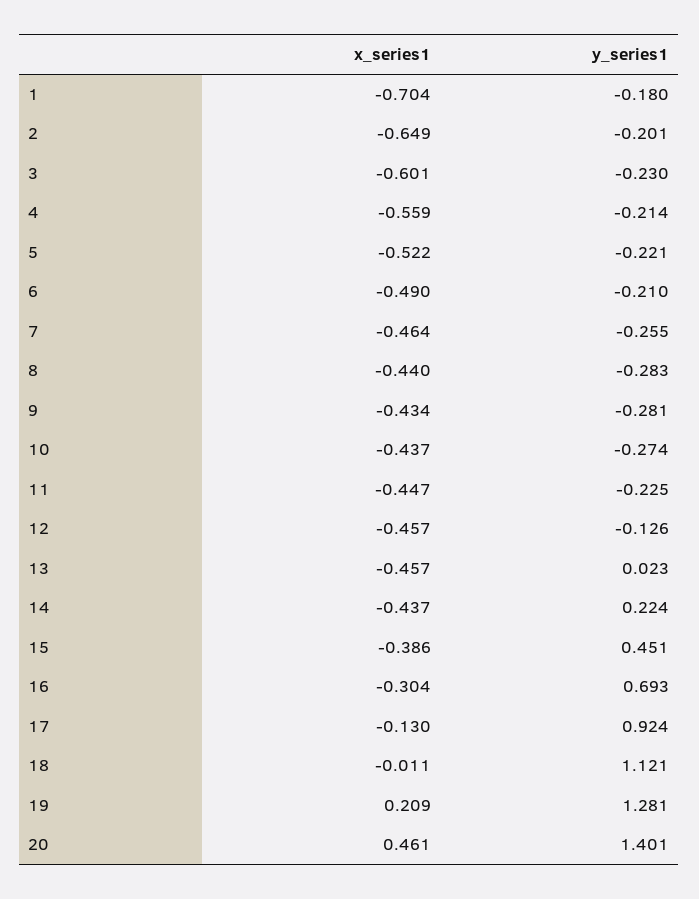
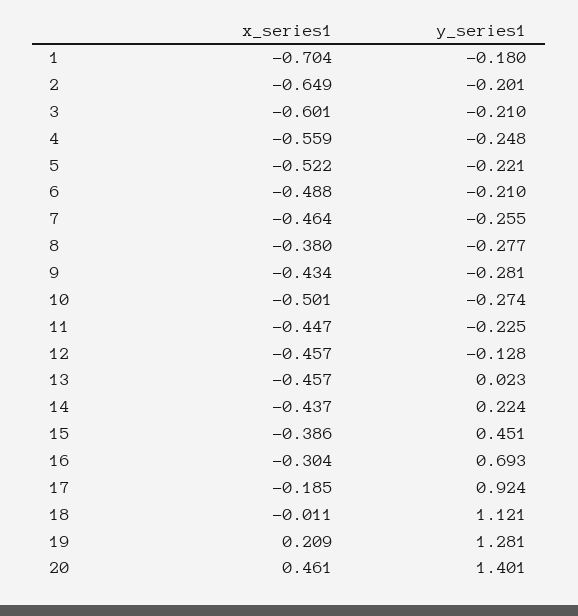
  {
    "x_series1": {
      "1": -0.704,
      "2": -0.649,
      "3": -0.601,
      "4": -0.559,
      "5": -0.522,
-     "6": -0.49,
+     "6": -0.488,
      "7": -0.464,
-     "8": -0.44,
+     "8": -0.38,
      "9": -0.434,
-     "10": -0.437,
+     "10": -0.501,
      "11": -0.447,
      "12": -0.457,
      "13": -0.457,
      "14": -0.437,
      "15": -0.386,
      "16": -0.304,
-     "17": -0.13,
+     "17": -0.185,
      "18": -0.011,
      "19": 0.209,
      "20": 0.461
    },
    "y_series1": {
      "1": -0.18,
      "2": -0.201,
-     "3": -0.23,
+     "3": -0.21,
-     "4": -0.214,
+     "4": -0.248,
      "5": -0.221,
      "6": -0.21,
      "7": -0.255,
-     "8": -0.283,
+     "8": -0.277,
      "9": -0.281,
      "10": -0.274,
      "11": -0.225,
-     "12": -0.126,
+     "12": -0.128,
      "13": 0.023,
      "14": 0.224,
      "15": 0.451,
      "16": 0.693,
      "17": 0.924,
      "18": 1.121,
      "19": 1.281,
      "20": 1.401
    }
  }

